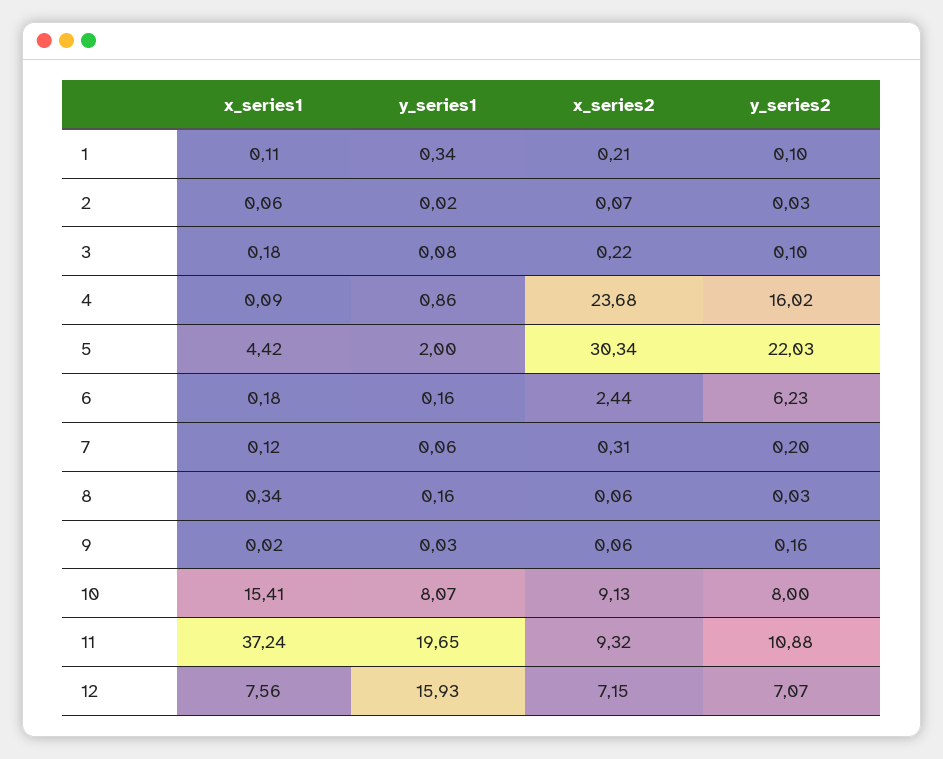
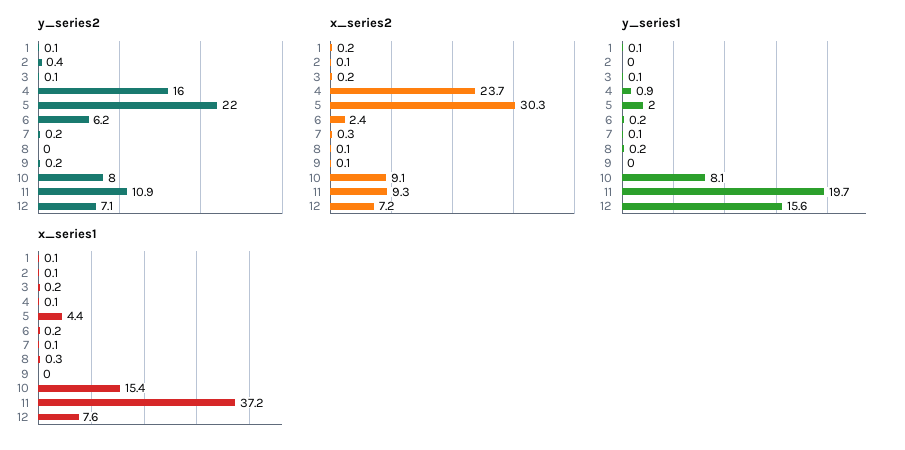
  {
    "x_series1": {
      "1": 0.11,
      "2": 0.06,
      "3": 0.18,
      "4": 0.09,
      "5": 4.42,
      "6": 0.18,
      "7": 0.12,
      "8": 0.34,
      "9": 0.02,
      "10": 15.41,
      "11": 37.24,
      "12": 7.56
    },
    "y_series1": {
-     "1": 0.34,
+     "1": 0.1,
      "2": 0.02,
      "3": 0.08,
      "4": 0.86,
      "5": 2,
      "6": 0.16,
      "7": 0.06,
      "8": 0.16,
      "9": 0.03,
      "10": 8.07,
      "11": 19.65,
-     "12": 15.93
+     "12": 15.6
    },
    "x_series2": {
      "1": 0.21,
      "2": 0.07,
      "3": 0.22,
      "4": 23.68,
      "5": 30.34,
      "6": 2.44,
      "7": 0.31,
      "8": 0.06,
      "9": 0.06,
      "10": 9.13,
      "11": 9.32,
      "12": 7.15
    },
    "y_series2": {
      "1": 0.1,
-     "2": 0.03,
+     "2": 0.4,
      "3": 0.1,
      "4": 16.02,
      "5": 22.03,
      "6": 6.23,
      "7": 0.2,
      "8": 0.03,
      "9": 0.16,
      "10": 8,
      "11": 10.88,
      "12": 7.07
    }
  }

